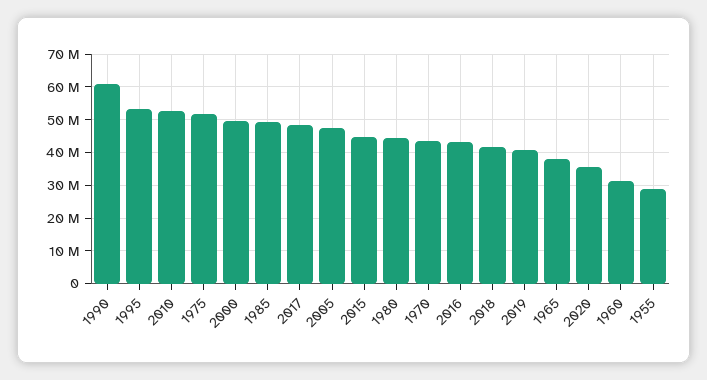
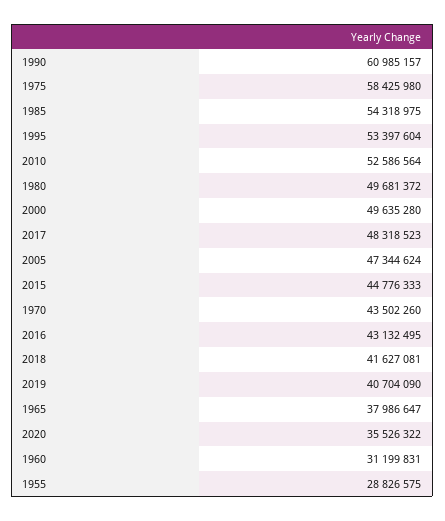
  {
    "1990": 60985157,
    "1995": 53397604,
    "2010": 52586564,
-   "1975": 52000000,
+   "1975": 58425980,
    "2000": 49635280,
-   "1985": 50000000,
+   "1985": 54318975,
    "2017": 48318523,
    "2005": 47344624,
    "2015": 44776333,
-   "1980": 44000000,
+   "1980": 49681372,
    "1970": 43502260,
    "2016": 43132495,
    "2018": 41627081,
    "2019": 40704090,
    "1965": 37986647,
    "2020": 35526322,
    "1960": 31199831,
    "1955": 28826575
  }

